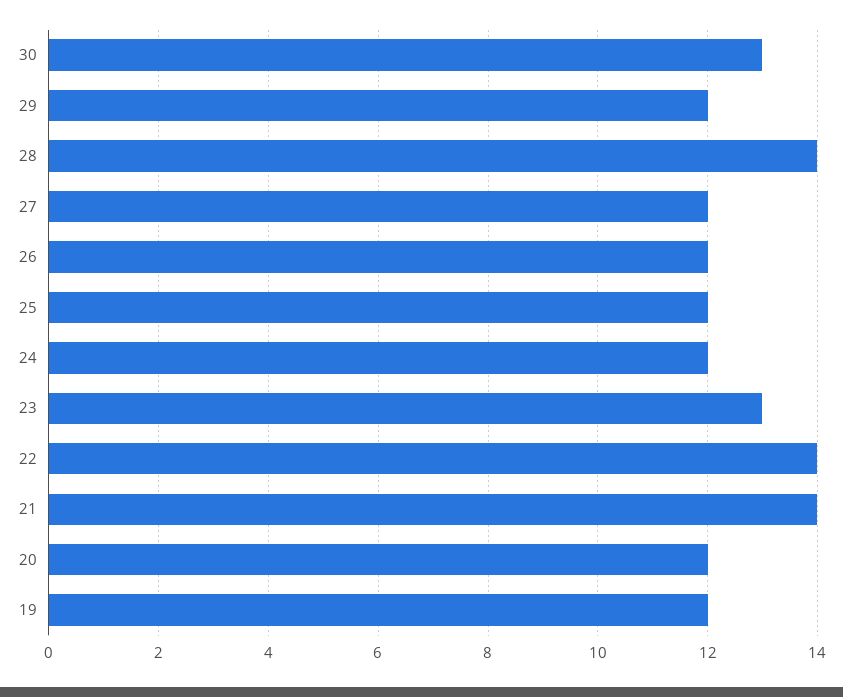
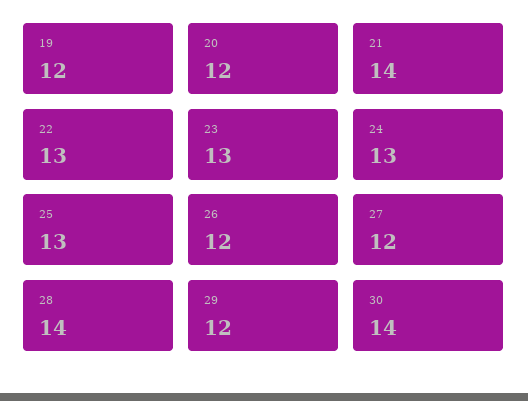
  {
-   "30": 13,
+   "30": 14,
    "29": 12,
    "28": 14,
    "27": 12,
    "26": 12,
-   "25": 12,
+   "25": 13,
-   "24": 12,
+   "24": 13,
    "23": 13,
-   "22": 14,
+   "22": 13,
    "21": 14,
    "20": 12,
    "19": 12
  }

